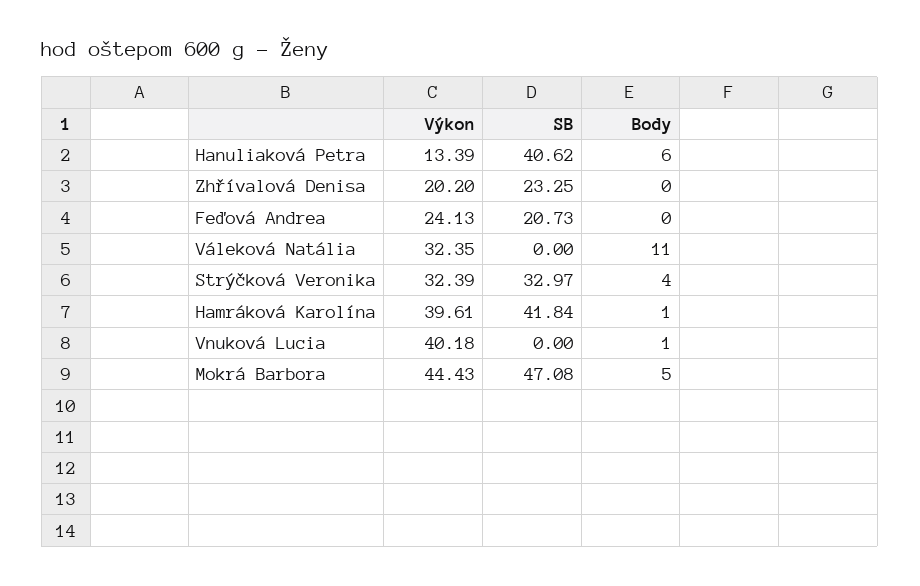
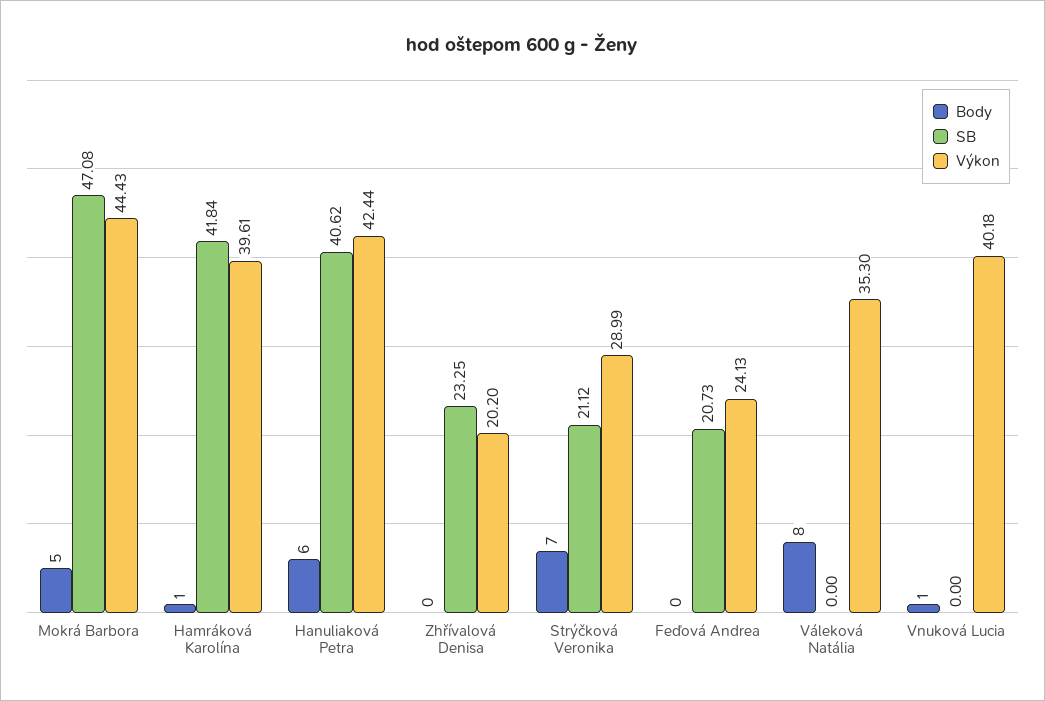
  {
    "Výkon": {
-     "Hanuliaková Petra": 13.39,
+     "Hanuliaková Petra": 42.44,
      "Zhřívalová Denisa": 20.2,
      "Feďová Andrea": 24.13,
-     "Váleková Natália": 32.35,
+     "Váleková Natália": 35.3,
-     "Strýčková Veronika": 32.39,
+     "Strýčková Veronika": 28.99,
      "Hamráková Karolína": 39.61,
      "Vnuková Lucia": 40.18,
      "Mokrá Barbora": 44.43
    },
    "SB": {
      "Hanuliaková Petra": 40.62,
      "Zhřívalová Denisa": 23.25,
      "Feďová Andrea": 20.73,
      "Váleková Natália": 0,
-     "Strýčková Veronika": 32.97,
+     "Strýčková Veronika": 21.12,
      "Hamráková Karolína": 41.84,
      "Vnuková Lucia": 0,
      "Mokrá Barbora": 47.08
    },
    "Body": {
      "Hanuliaková Petra": 6,
      "Zhřívalová Denisa": 0,
      "Feďová Andrea": 0,
-     "Váleková Natália": 11,
+     "Váleková Natália": 8,
-     "Strýčková Veronika": 4,
+     "Strýčková Veronika": 7,
      "Hamráková Karolína": 1,
      "Vnuková Lucia": 1,
      "Mokrá Barbora": 5
    }
  }

